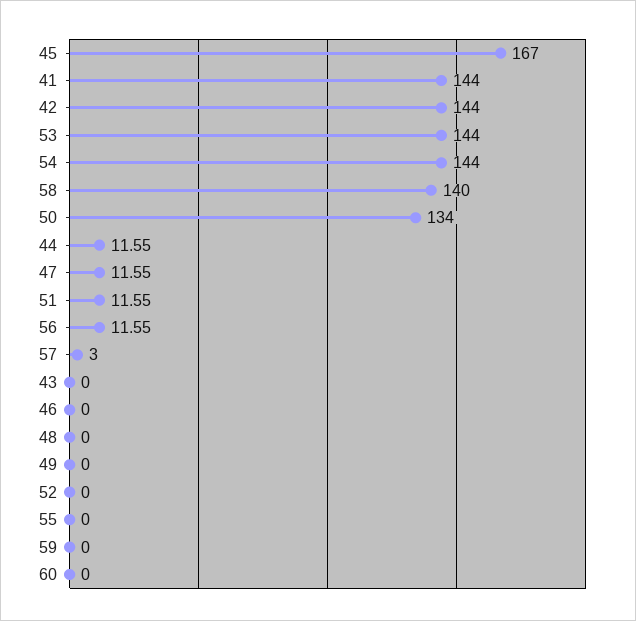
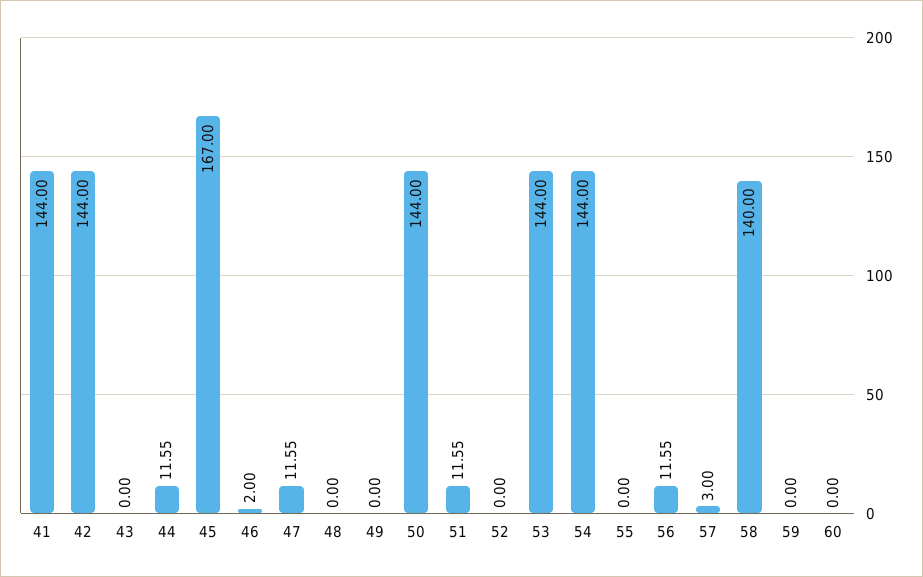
  {
    "45": 167,
    "41": 144,
    "42": 144,
    "53": 144,
    "54": 144,
    "58": 140,
-   "50": 134,
+   "50": 144,
    "44": 11.55,
    "47": 11.55,
    "51": 11.55,
    "56": 11.55,
    "57": 3,
    "43": 0,
-   "46": 0,
+   "46": 2,
    "48": 0,
    "49": 0,
    "52": 0,
    "55": 0,
    "59": 0,
    "60": 0
  }

